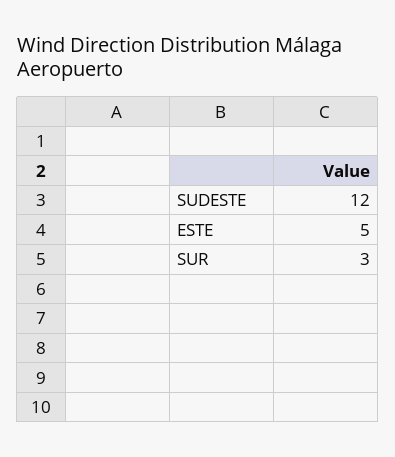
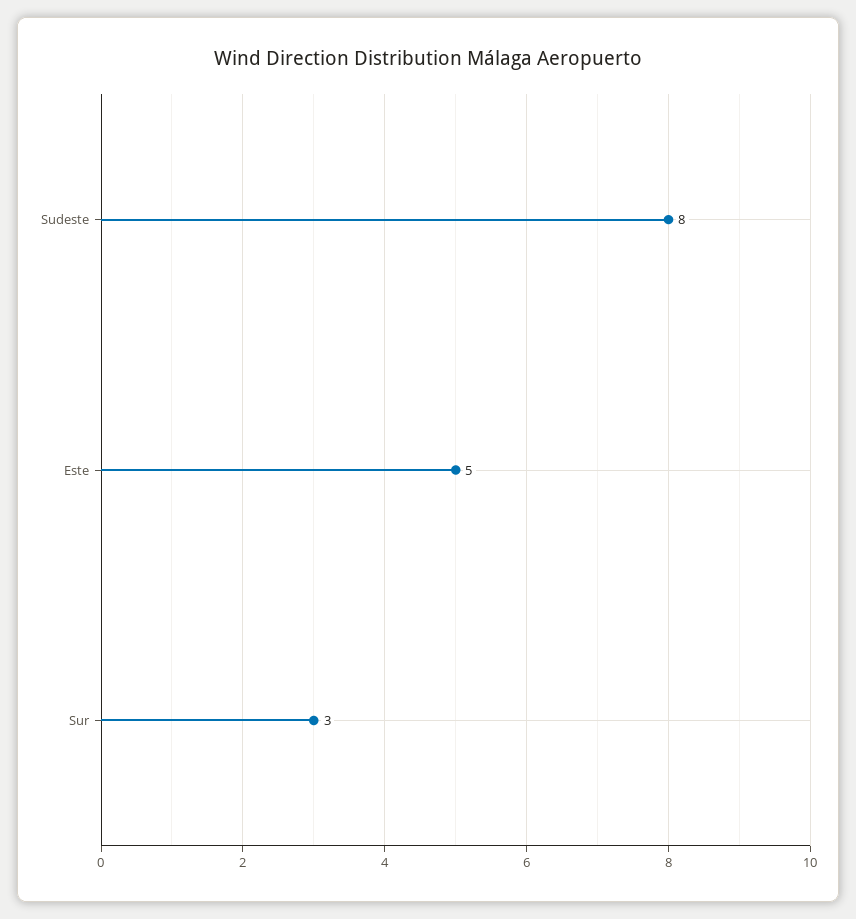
  {
-   "SUDESTE": 12,
+   "SUDESTE": 8,
    "ESTE": 5,
    "SUR": 3
  }

